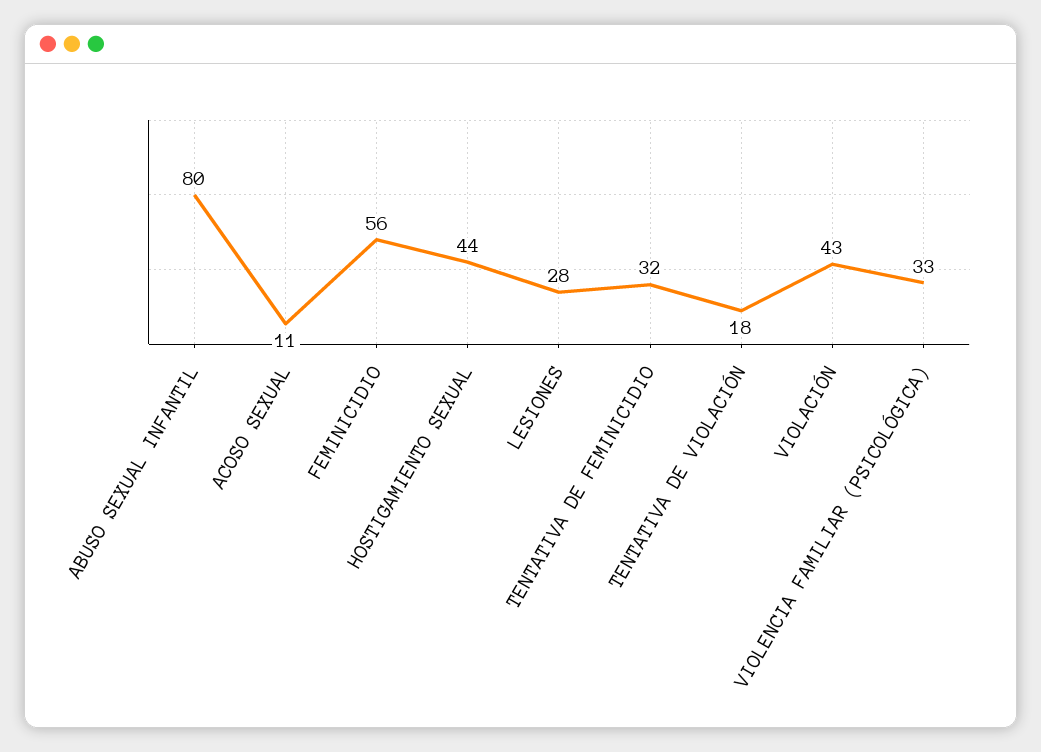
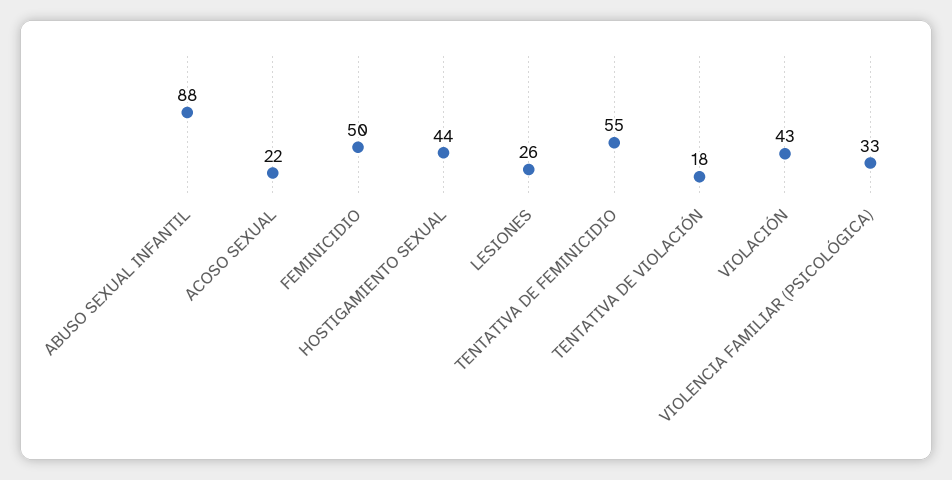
  {
-   "ABUSO SEXUAL INFANTIL": 80,
+   "ABUSO SEXUAL INFANTIL": 88,
-   "ACOSO SEXUAL": 11,
+   "ACOSO SEXUAL": 22,
-   "FEMINICIDIO": 56,
+   "FEMINICIDIO": 50,
    "HOSTIGAMIENTO SEXUAL": 44,
-   "LESIONES": 28,
+   "LESIONES": 26,
-   "TENTATIVA DE FEMINICIDIO": 32,
+   "TENTATIVA DE FEMINICIDIO": 55,
    "TENTATIVA DE VIOLACIÓN": 18,
    "VIOLACIÓN": 43,
    "VIOLENCIA FAMILIAR (PSICOLÓGICA)": 33
  }

